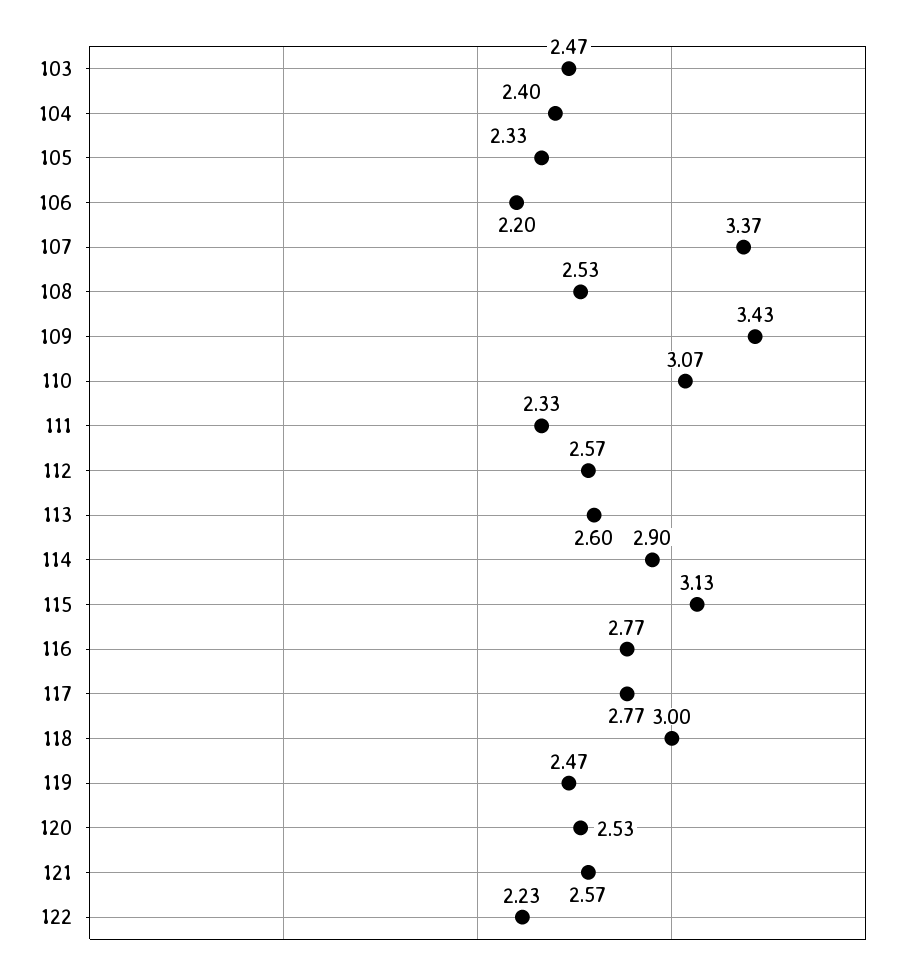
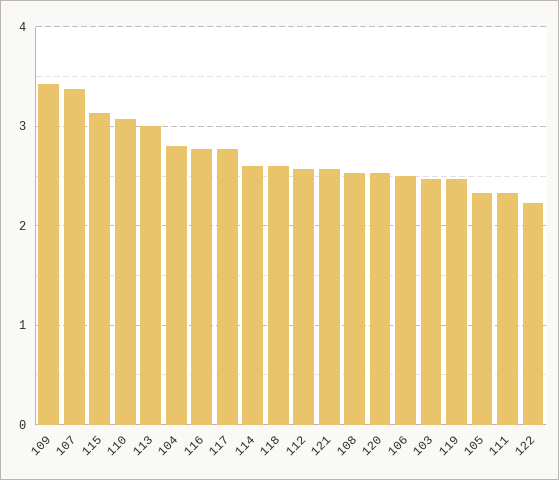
  {
    "103": 2.47,
-   "104": 2.4,
+   "104": 2.8,
    "105": 2.33,
-   "106": 2.2,
+   "106": 2.5,
    "107": 3.37,
    "108": 2.53,
    "109": 3.43,
    "110": 3.07,
    "111": 2.33,
    "112": 2.57,
-   "113": 2.6,
+   "113": 3,
-   "114": 2.9,
+   "114": 2.6,
    "115": 3.13,
    "116": 2.77,
    "117": 2.77,
-   "118": 3,
+   "118": 2.6,
    "119": 2.47,
    "120": 2.53,
    "121": 2.57,
    "122": 2.23
  }

